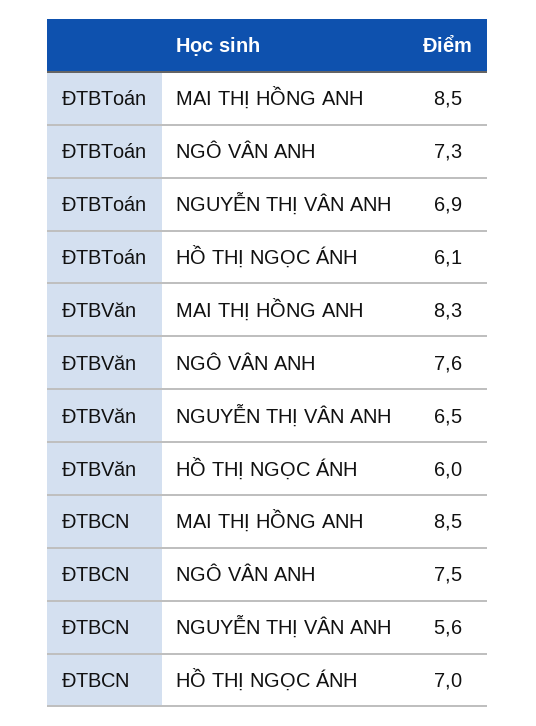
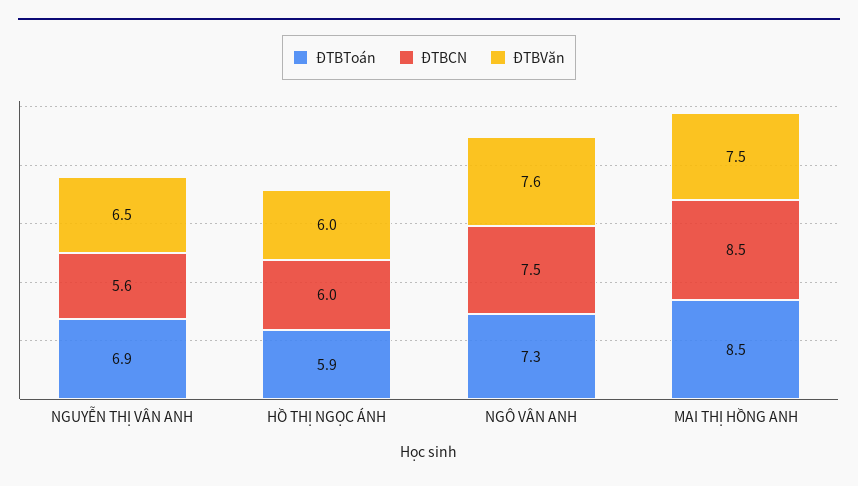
  {
    "ĐTBToán": {
      "MAI THỊ HỒNG ANH": 8.5,
      "NGÔ VÂN ANH": 7.3,
      "NGUYỄN THỊ VÂN ANH": 6.9,
-     "HỒ THỊ NGỌC ÁNH": 6.1
+     "HỒ THỊ NGỌC ÁNH": 5.9
    },
    "ĐTBVăn": {
-     "MAI THỊ HỒNG ANH": 8.3,
+     "MAI THỊ HỒNG ANH": 7.5,
      "NGÔ VÂN ANH": 7.6,
      "NGUYỄN THỊ VÂN ANH": 6.5,
      "HỒ THỊ NGỌC ÁNH": 6
    },
    "ĐTBCN": {
      "MAI THỊ HỒNG ANH": 8.5,
      "NGÔ VÂN ANH": 7.5,
      "NGUYỄN THỊ VÂN ANH": 5.6,
-     "HỒ THỊ NGỌC ÁNH": 7
+     "HỒ THỊ NGỌC ÁNH": 6
    }
  }

